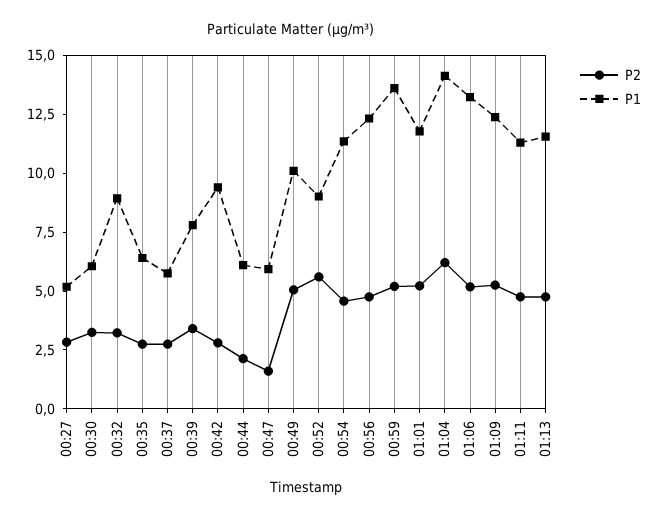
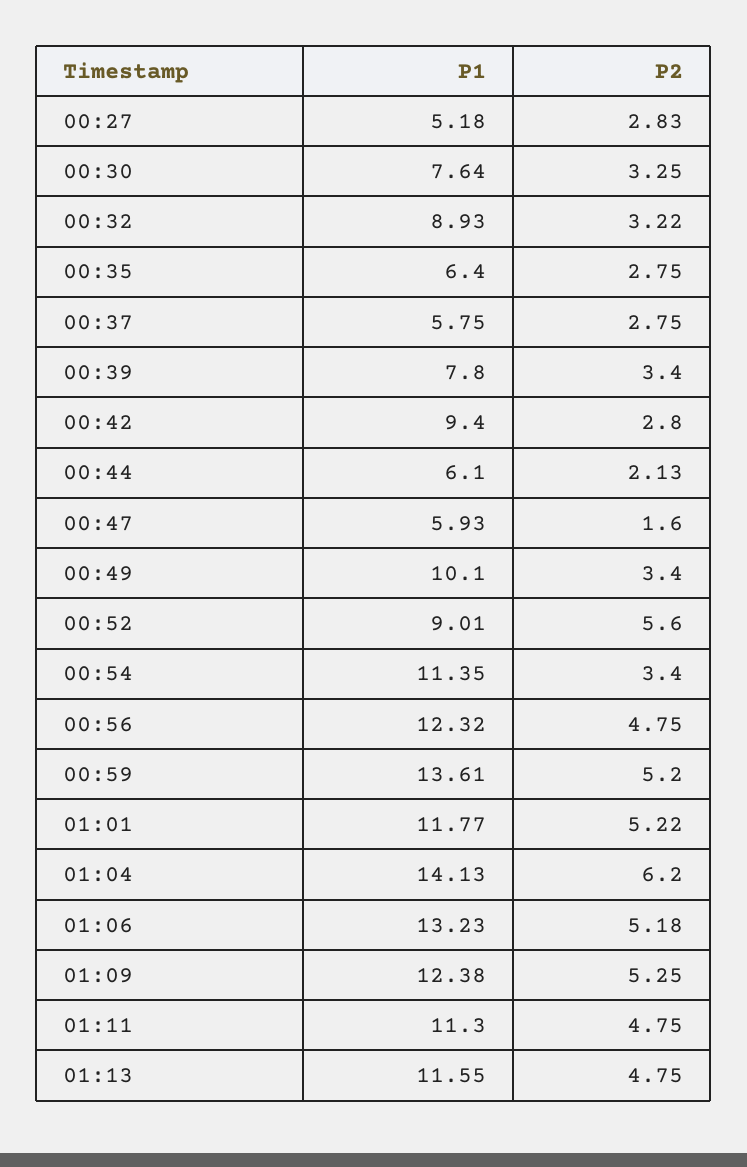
  {
    "P2": {
      "00:27": 2.83,
      "00:30": 3.25,
      "00:32": 3.22,
      "00:35": 2.75,
      "00:37": 2.75,
      "00:39": 3.4,
      "00:42": 2.8,
      "00:44": 2.13,
      "00:47": 1.6,
-     "00:49": 5,
+     "00:49": 3.4,
      "00:52": 5.6,
-     "00:54": 4.5,
+     "00:54": 3.4,
      "00:56": 4.75,
      "00:59": 5.2,
      "01:01": 5.22,
      "01:04": 6.2,
      "01:06": 5.18,
      "01:09": 5.25,
      "01:11": 4.75,
      "01:13": 4.75
    },
    "P1": {
      "00:27": 5.18,
-     "00:30": 6,
+     "00:30": 7.64,
      "00:32": 8.93,
      "00:35": 6.4,
      "00:37": 5.75,
      "00:39": 7.8,
      "00:42": 9.4,
      "00:44": 6.1,
      "00:47": 5.93,
      "00:49": 10.1,
      "00:52": 9.01,
      "00:54": 11.35,
      "00:56": 12.32,
      "00:59": 13.61,
      "01:01": 11.77,
      "01:04": 14.13,
      "01:06": 13.23,
      "01:09": 12.38,
      "01:11": 11.3,
      "01:13": 11.55
    }
  }

